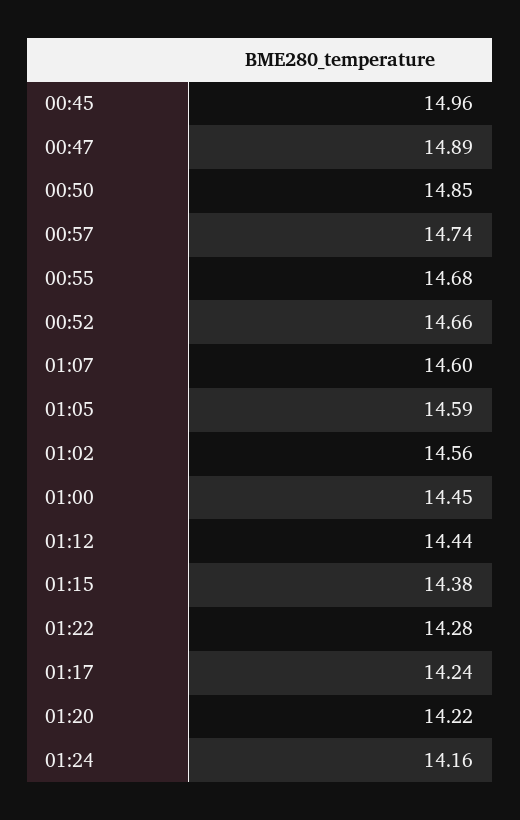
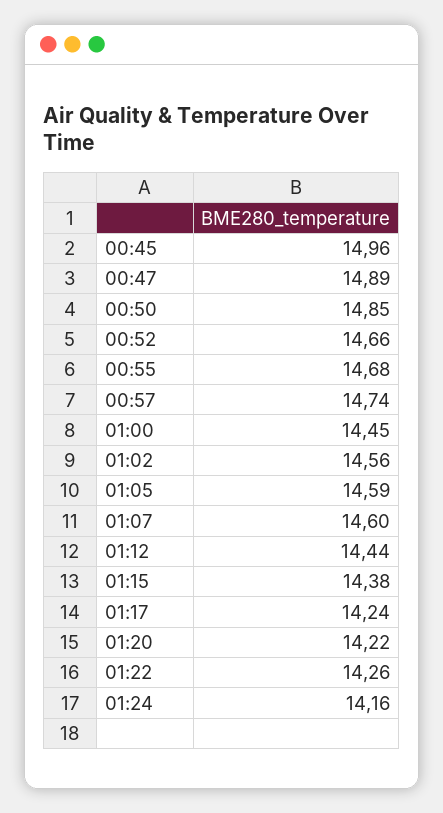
  {
    "00:45": 14.96,
    "00:47": 14.89,
    "00:50": 14.85,
    "00:57": 14.74,
    "00:55": 14.68,
    "00:52": 14.66,
    "01:07": 14.6,
    "01:05": 14.59,
    "01:02": 14.56,
    "01:00": 14.45,
    "01:12": 14.44,
    "01:15": 14.38,
-   "01:22": 14.28,
+   "01:22": 14.26,
    "01:17": 14.24,
    "01:20": 14.22,
    "01:24": 14.16
  }

